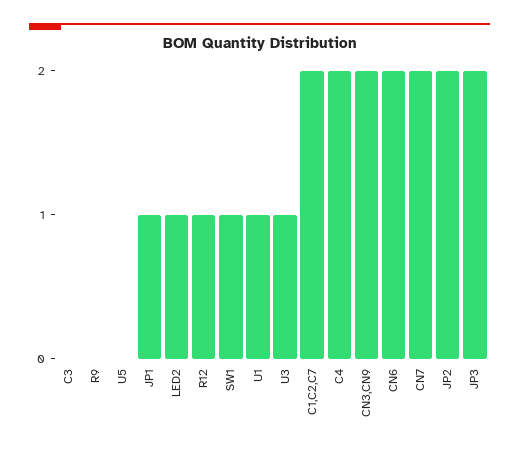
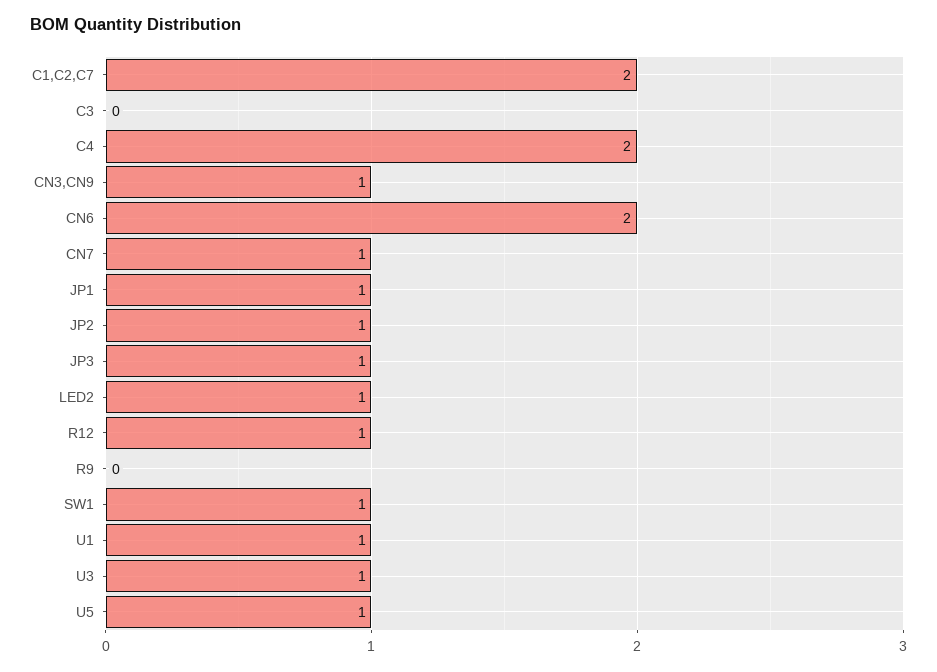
  {
    "C3": 0,
    "R9": 0,
-   "U5": 0,
+   "U5": 1,
    "JP1": 1,
    "LED2": 1,
    "R12": 1,
    "SW1": 1,
    "U1": 1,
    "U3": 1,
    "C1,C2,C7": 2,
    "C4": 2,
-   "CN3,CN9": 2,
+   "CN3,CN9": 1,
    "CN6": 2,
-   "CN7": 2,
+   "CN7": 1,
-   "JP2": 2,
+   "JP2": 1,
-   "JP3": 2
+   "JP3": 1
  }

